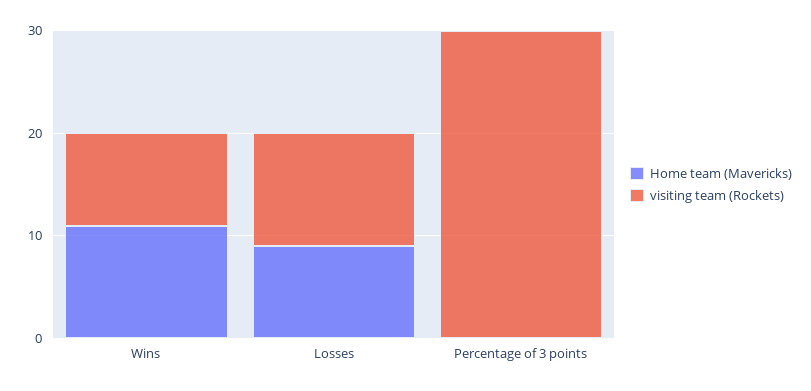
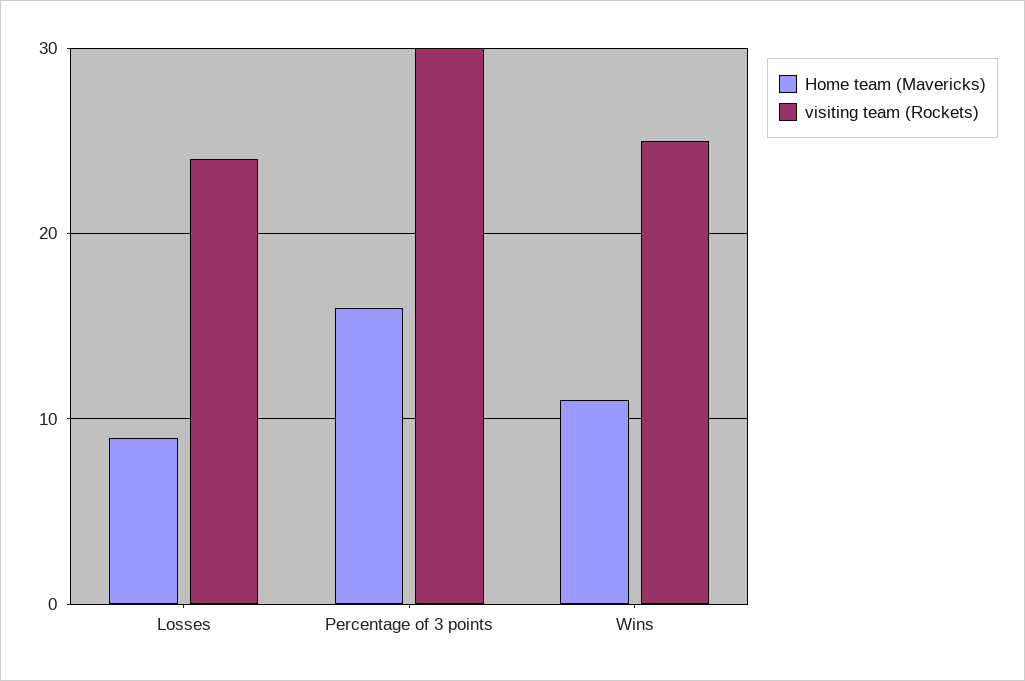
  {
    "Home team (Mavericks)": {
      "Wins": 11,
      "Losses": 9,
-     "Percentage of 3 points": 0
+     "Percentage of 3 points": 16
    },
    "visiting team (Rockets)": {
-     "Wins": 9,
+     "Wins": 25,
-     "Losses": 11,
+     "Losses": 24,
      "Percentage of 3 points": 30
    }
  }

